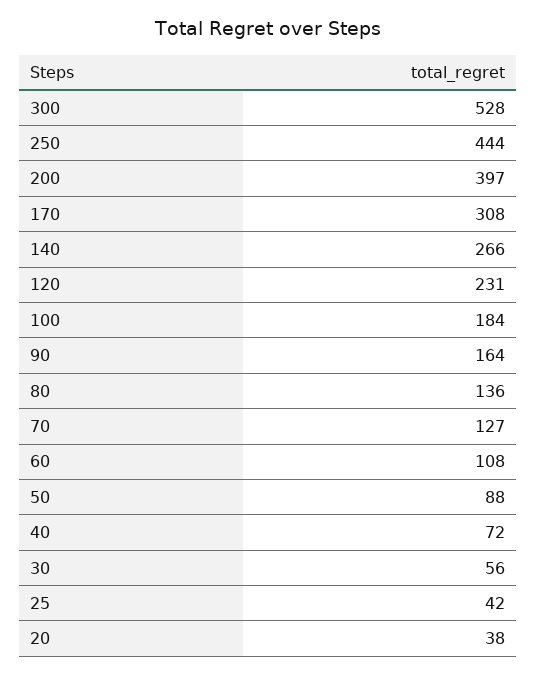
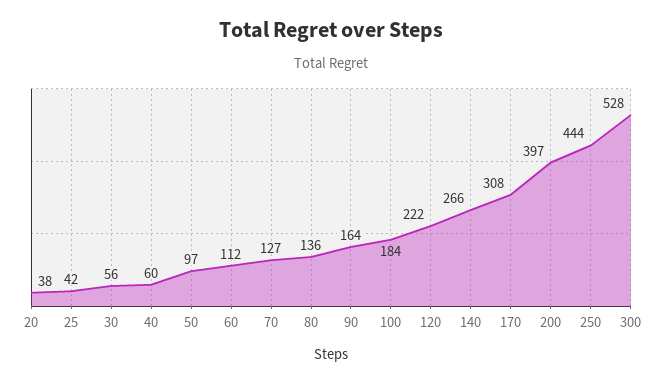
  {
    "300": 528,
    "250": 444,
    "200": 397,
    "170": 308,
    "140": 266,
-   "120": 231,
+   "120": 222,
    "100": 184,
    "90": 164,
    "80": 136,
    "70": 127,
-   "60": 108,
+   "60": 112,
-   "50": 88,
+   "50": 97,
-   "40": 72,
+   "40": 60,
    "30": 56,
    "25": 42,
    "20": 38
  }

